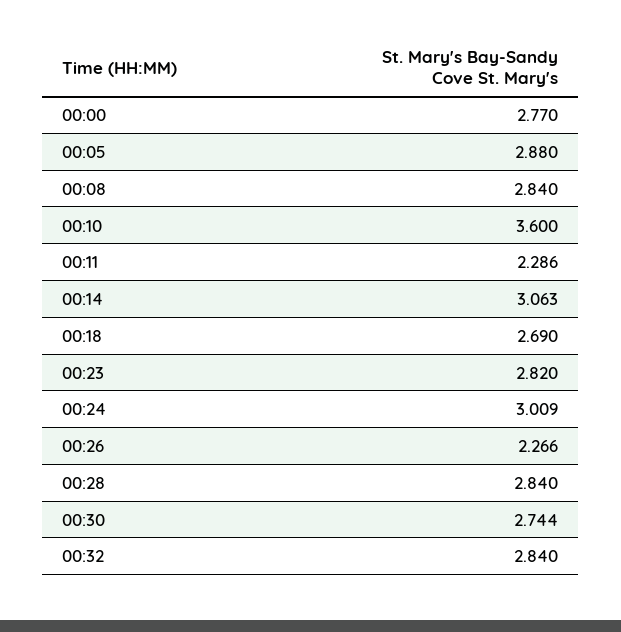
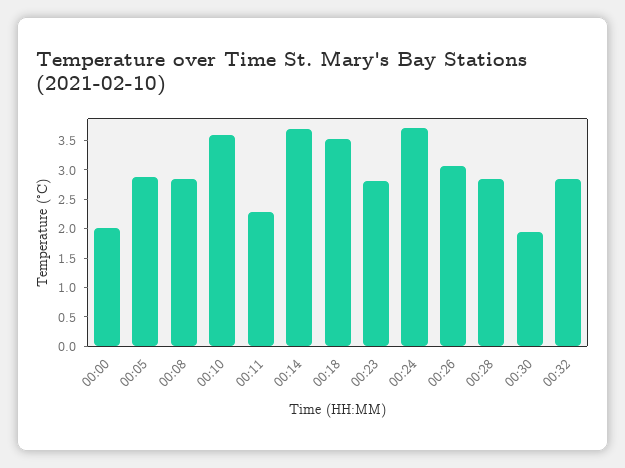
  {
-   "00:00": 2.77,
+   "00:00": 2,
    "00:05": 2.88,
    "00:08": 2.84,
    "00:10": 3.6,
    "00:11": 2.286,
-   "00:14": 3.063,
+   "00:14": 3.75,
-   "00:18": 2.69,
+   "00:18": 3.5,
    "00:23": 2.82,
-   "00:24": 3.009,
+   "00:24": 3.75,
-   "00:26": 2.266,
+   "00:26": 3,
    "00:28": 2.84,
-   "00:30": 2.744,
+   "00:30": 2,
    "00:32": 2.84
  }

